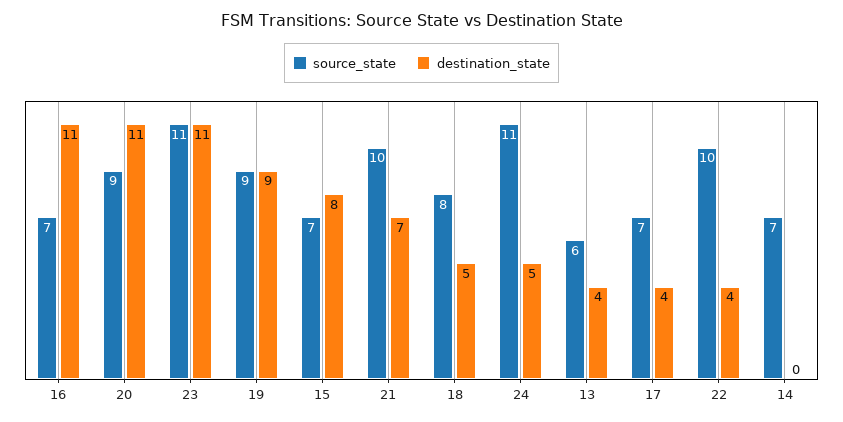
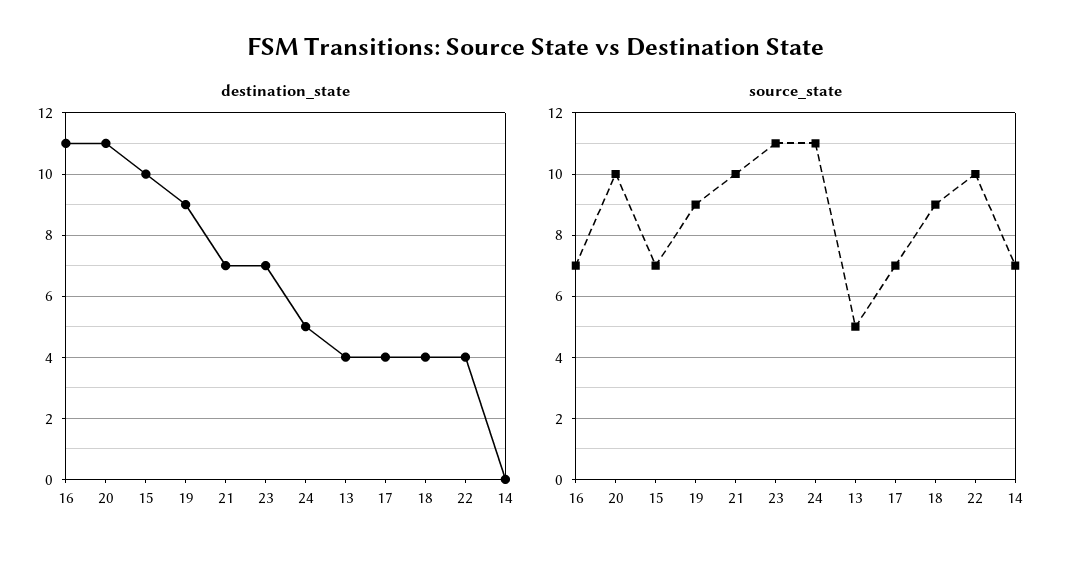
  {
    "source_state": {
      "16": 7,
-     "20": 9,
+     "20": 10,
      "23": 11,
      "19": 9,
      "15": 7,
      "21": 10,
-     "18": 8,
+     "18": 9,
      "24": 11,
-     "13": 6,
+     "13": 5,
      "17": 7,
      "22": 10,
      "14": 7
    },
    "destination_state": {
      "16": 11,
      "20": 11,
-     "23": 11,
+     "23": 7,
      "19": 9,
-     "15": 8,
+     "15": 10,
      "21": 7,
-     "18": 5,
+     "18": 4,
      "24": 5,
      "13": 4,
      "17": 4,
      "22": 4,
      "14": 0
    }
  }

